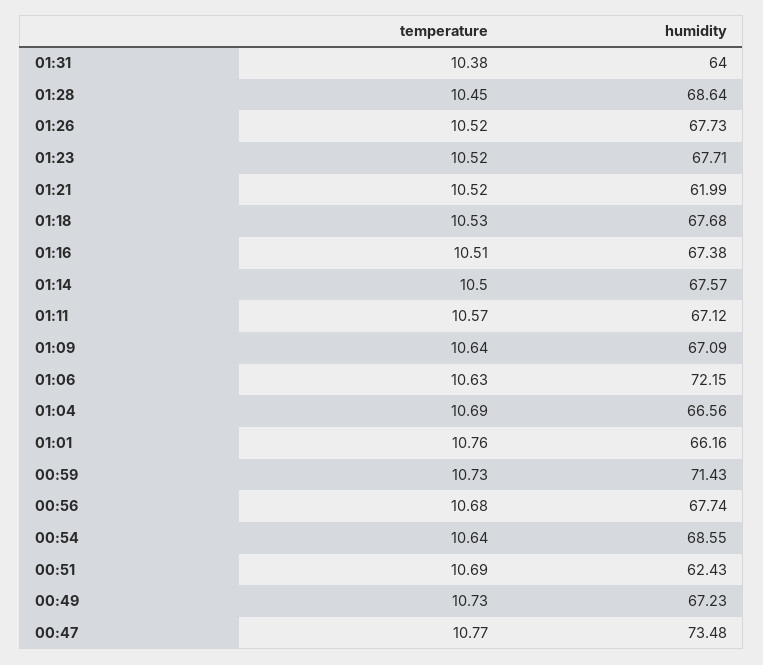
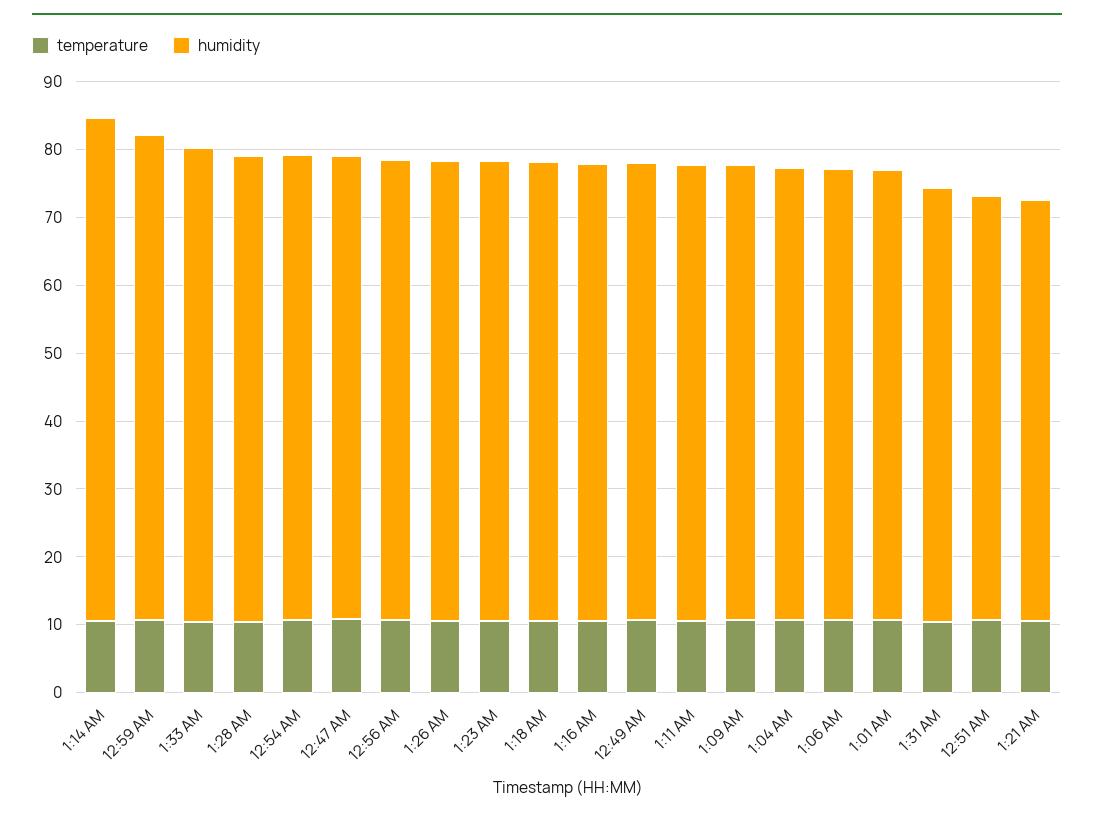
  {
    "temperature": {
      "01:31": 10.38,
      "01:28": 10.45,
      "01:26": 10.52,
      "01:23": 10.52,
      "01:21": 10.52,
      "01:18": 10.53,
      "01:16": 10.51,
      "01:14": 10.5,
      "01:11": 10.57,
      "01:09": 10.64,
      "01:06": 10.63,
      "01:04": 10.69,
      "01:01": 10.76,
      "00:59": 10.73,
      "00:56": 10.68,
      "00:54": 10.64,
      "00:51": 10.69,
      "00:49": 10.73,
-     "00:47": 10.77
+     "00:47": 10.77,
+     "1:33 AM": 10
    },
    "humidity": {
      "01:31": 64,
      "01:28": 68.64,
      "01:26": 67.73,
      "01:23": 67.71,
      "01:21": 61.99,
      "01:18": 67.68,
      "01:16": 67.38,
-     "01:14": 67.57,
+     "01:14": 74,
      "01:11": 67.12,
      "01:09": 67.09,
-     "01:06": 72.15,
+     "01:06": 66,
      "01:04": 66.56,
      "01:01": 66.16,
      "00:59": 71.43,
      "00:56": 67.74,
      "00:54": 68.55,
      "00:51": 62.43,
      "00:49": 67.23,
-     "00:47": 73.48
+     "00:47": 68,
+     "1:33 AM": 70
    }
  }

